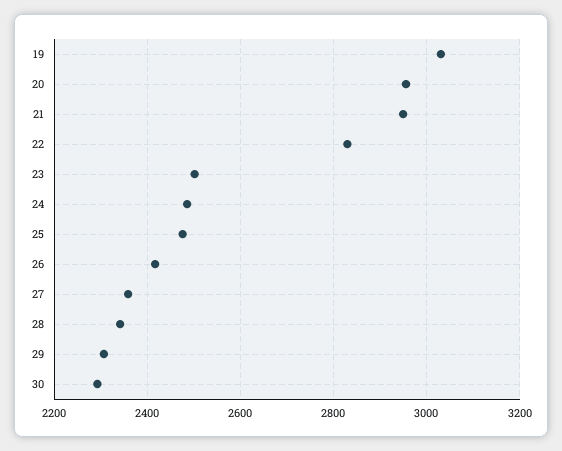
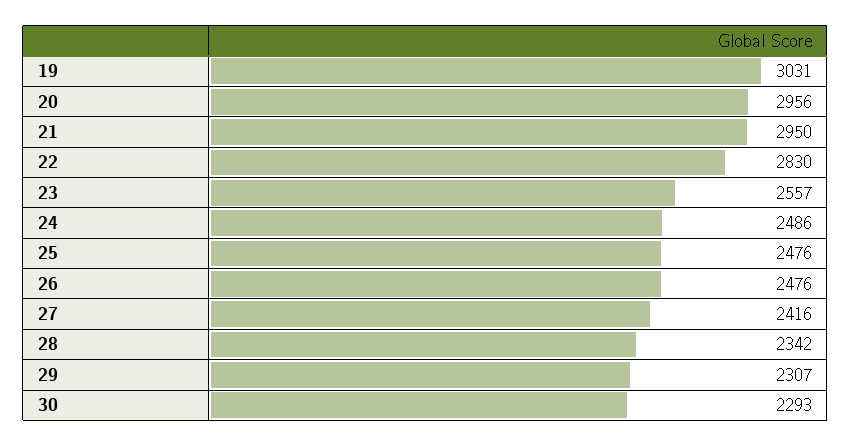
  {
    "19": 3031,
    "20": 2956,
    "21": 2950,
    "22": 2830,
-   "23": 2500,
+   "23": 2557,
    "24": 2486,
    "25": 2476,
-   "26": 2420,
+   "26": 2476,
-   "27": 2360,
+   "27": 2416,
    "28": 2342,
    "29": 2307,
    "30": 2293
  }

